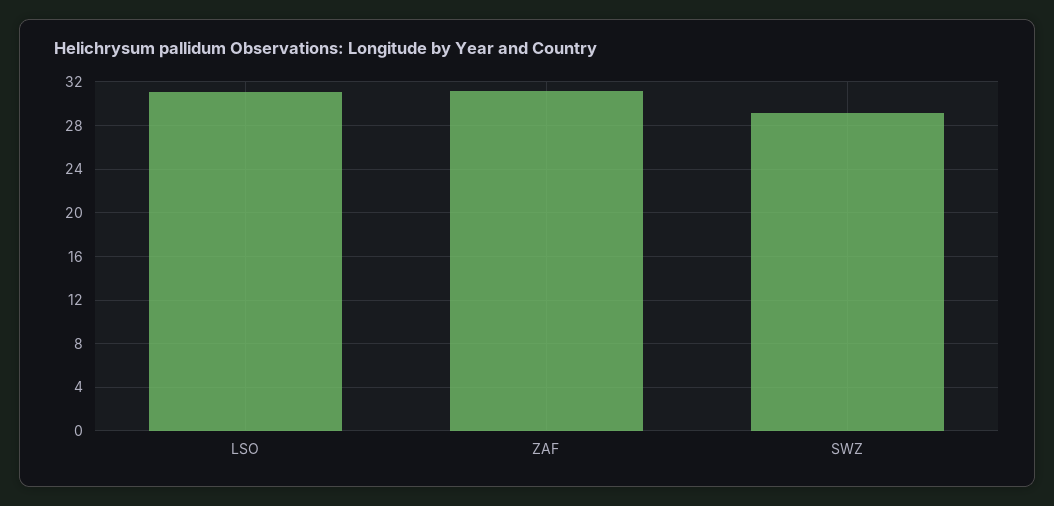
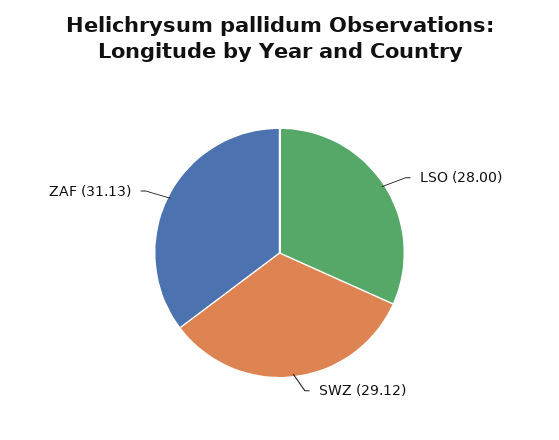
  {
-   "LSO": 31,
+   "LSO": 28,
    "ZAF": 31.13,
    "SWZ": 29.12
  }

